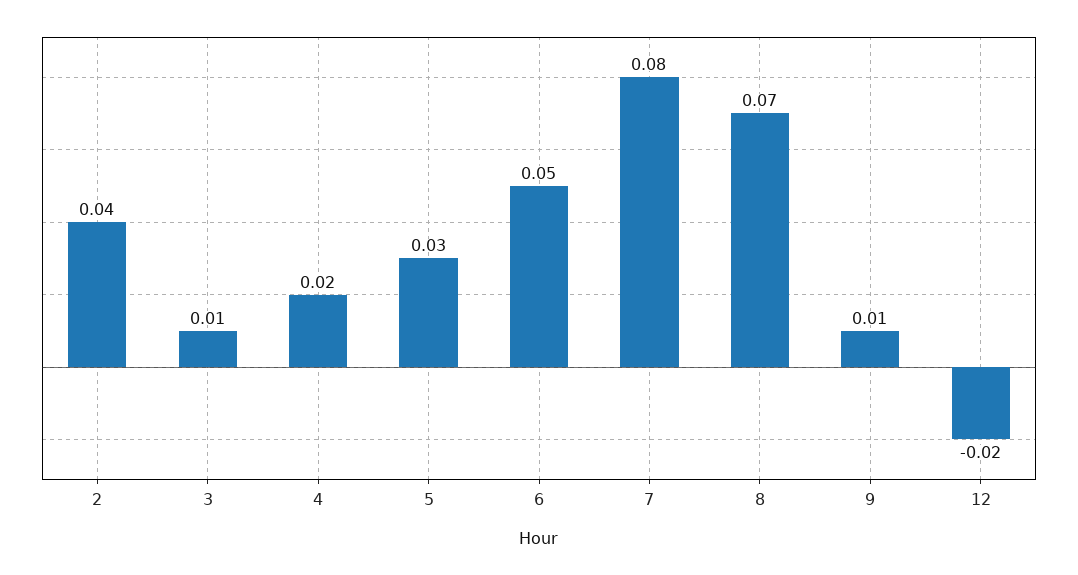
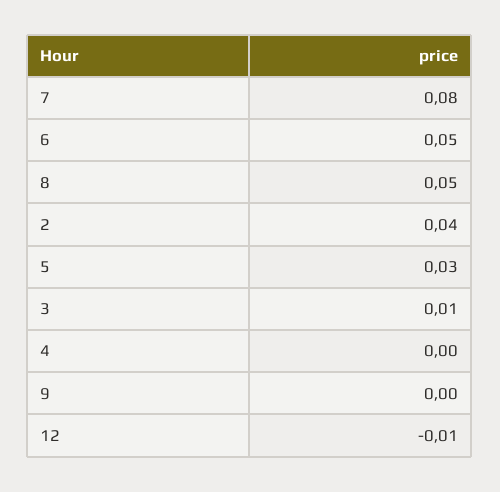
  {
    "2": 0.04,
    "3": 0.01,
-   "4": 0.02,
+   "4": 0,
    "5": 0.03,
    "6": 0.05,
    "7": 0.08,
-   "8": 0.07,
+   "8": 0.05,
-   "9": 0.01,
+   "9": 0,
-   "12": -0.02
+   "12": -0.01
  }

